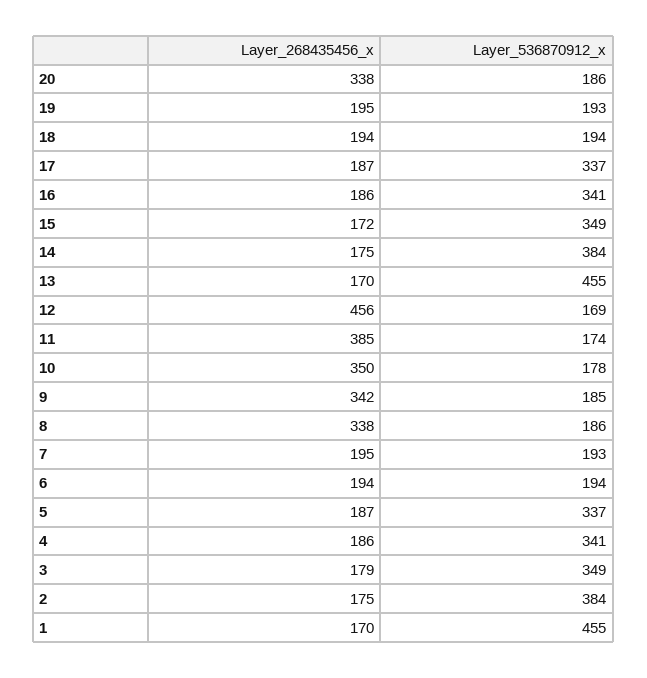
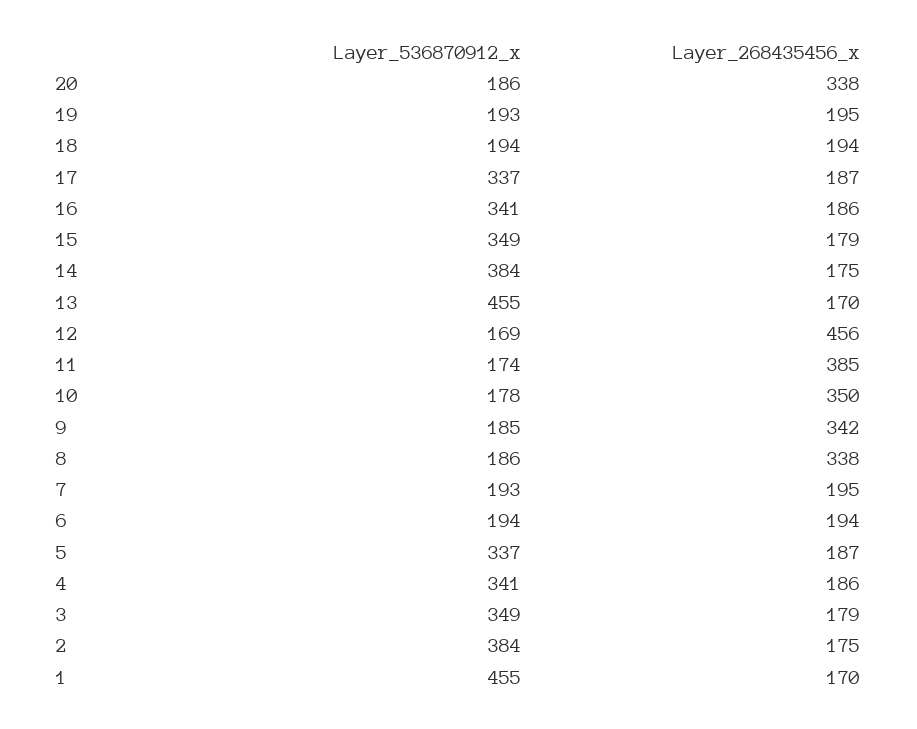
  {
    "Layer_268435456_x": {
      "20": 338,
      "19": 195,
      "18": 194,
      "17": 187,
      "16": 186,
-     "15": 172,
+     "15": 179,
      "14": 175,
      "13": 170,
      "12": 456,
      "11": 385,
      "10": 350,
      "9": 342,
      "8": 338,
      "7": 195,
      "6": 194,
      "5": 187,
      "4": 186,
      "3": 179,
      "2": 175,
      "1": 170
    },
    "Layer_536870912_x": {
      "20": 186,
      "19": 193,
      "18": 194,
      "17": 337,
      "16": 341,
      "15": 349,
      "14": 384,
      "13": 455,
      "12": 169,
      "11": 174,
      "10": 178,
      "9": 185,
      "8": 186,
      "7": 193,
      "6": 194,
      "5": 337,
      "4": 341,
      "3": 349,
      "2": 384,
      "1": 455
    }
  }

